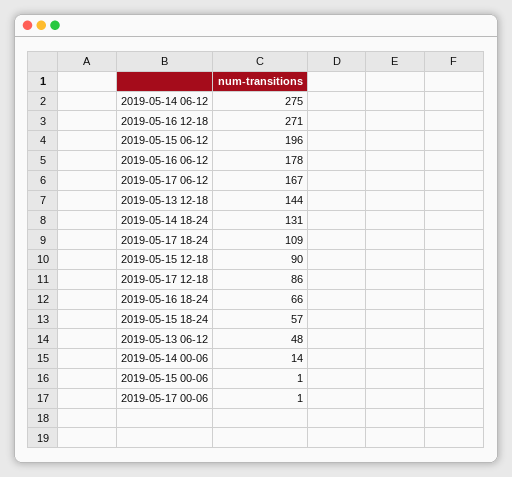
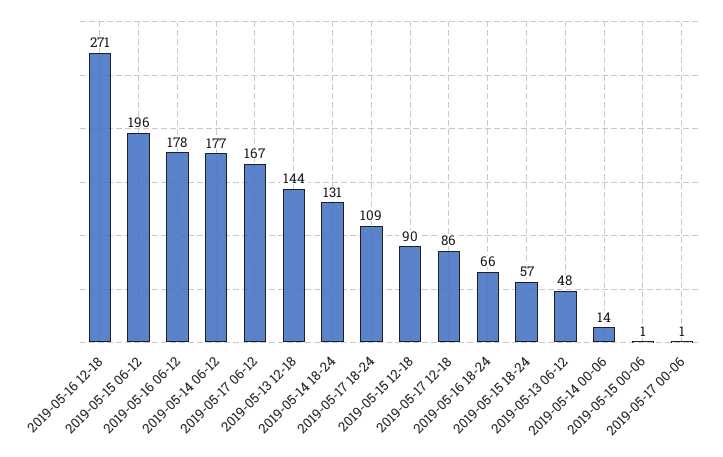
  {
-   "2019-05-14 06-12": 275,
+   "2019-05-14 06-12": 177,
    "2019-05-16 12-18": 271,
    "2019-05-15 06-12": 196,
    "2019-05-16 06-12": 178,
    "2019-05-17 06-12": 167,
    "2019-05-13 12-18": 144,
    "2019-05-14 18-24": 131,
    "2019-05-17 18-24": 109,
    "2019-05-15 12-18": 90,
    "2019-05-17 12-18": 86,
    "2019-05-16 18-24": 66,
    "2019-05-15 18-24": 57,
    "2019-05-13 06-12": 48,
    "2019-05-14 00-06": 14,
    "2019-05-15 00-06": 1,
    "2019-05-17 00-06": 1
  }

